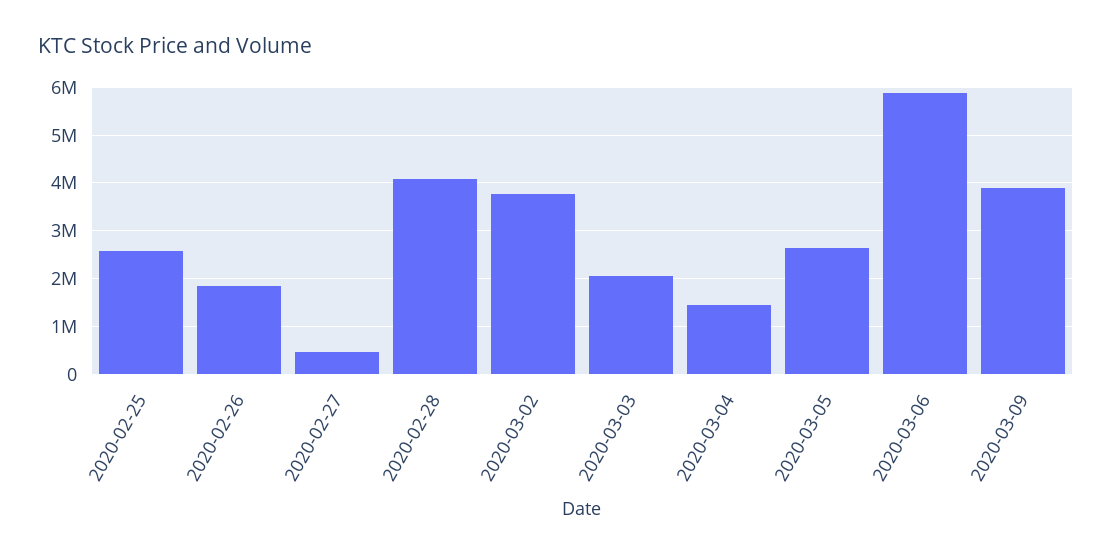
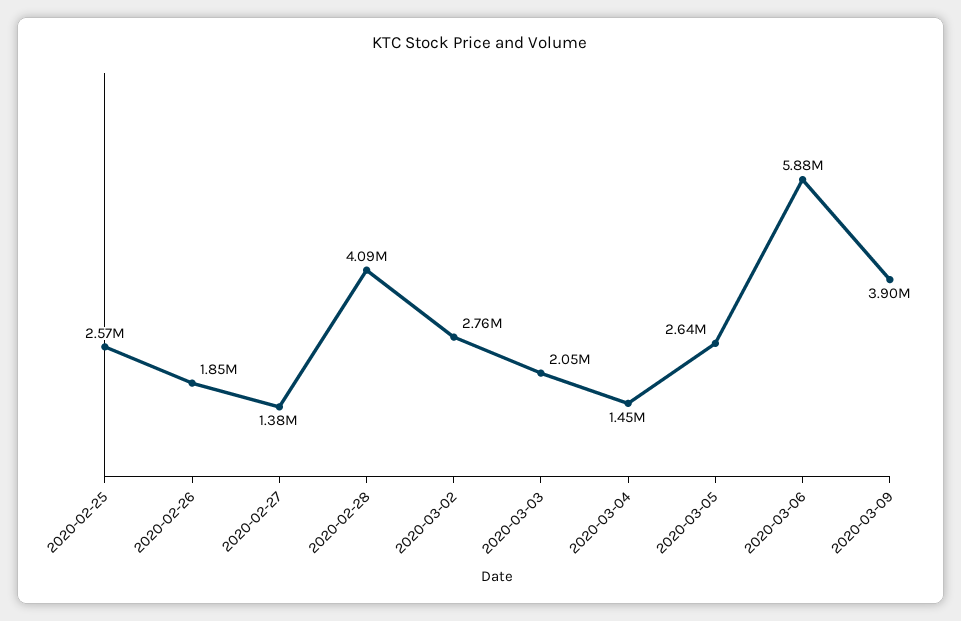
  {
    "2020-02-25": 2570000,
    "2020-02-26": 1850000,
-   "2020-02-27": 400000,
+   "2020-02-27": 1380000,
    "2020-02-28": 4090000,
-   "2020-03-02": 3800000,
+   "2020-03-02": 2760000,
    "2020-03-03": 2050000,
    "2020-03-04": 1450000,
    "2020-03-05": 2640000,
    "2020-03-06": 5880000,
    "2020-03-09": 3900000
  }

